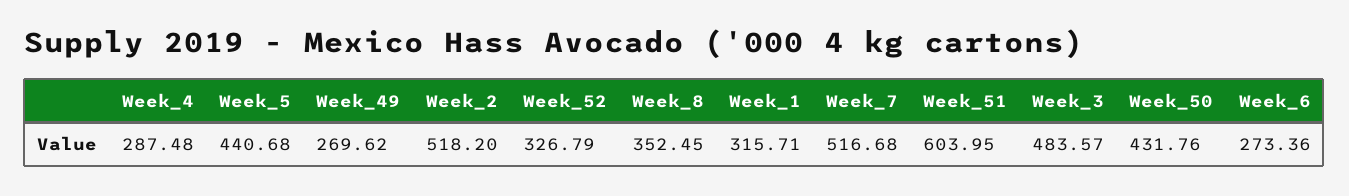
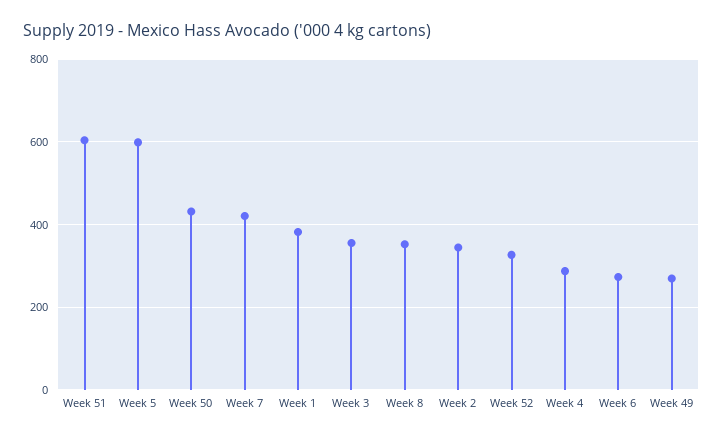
  {
    "Week_4": 287.48,
-   "Week_5": 440.68,
+   "Week_5": 600,
    "Week_49": 269.62,
-   "Week_2": 518.2,
+   "Week_2": 340,
    "Week_52": 326.79,
    "Week_8": 352.45,
-   "Week_1": 315.71,
+   "Week_1": 380,
-   "Week_7": 516.68,
+   "Week_7": 420,
    "Week_51": 603.95,
-   "Week_3": 483.57,
+   "Week_3": 360,
    "Week_50": 431.76,
    "Week_6": 273.36
  }

